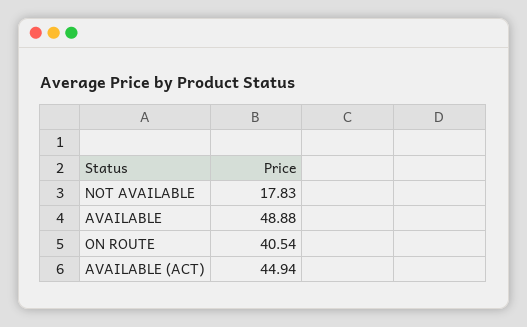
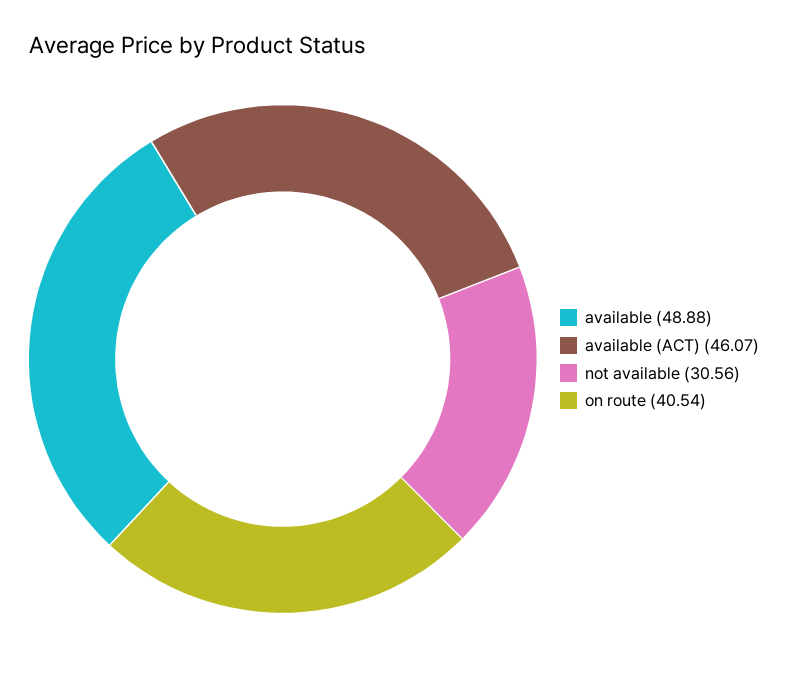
  {
-   "NOT AVAILABLE": 17.83,
+   "NOT AVAILABLE": 30.56,
    "AVAILABLE": 48.88,
    "ON ROUTE": 40.54,
-   "AVAILABLE (ACT)": 44.94
+   "AVAILABLE (ACT)": 46.07
  }

